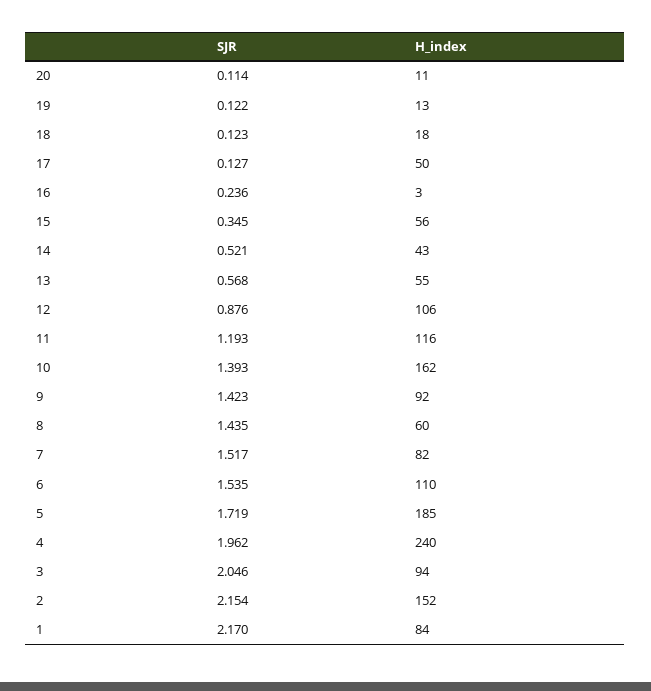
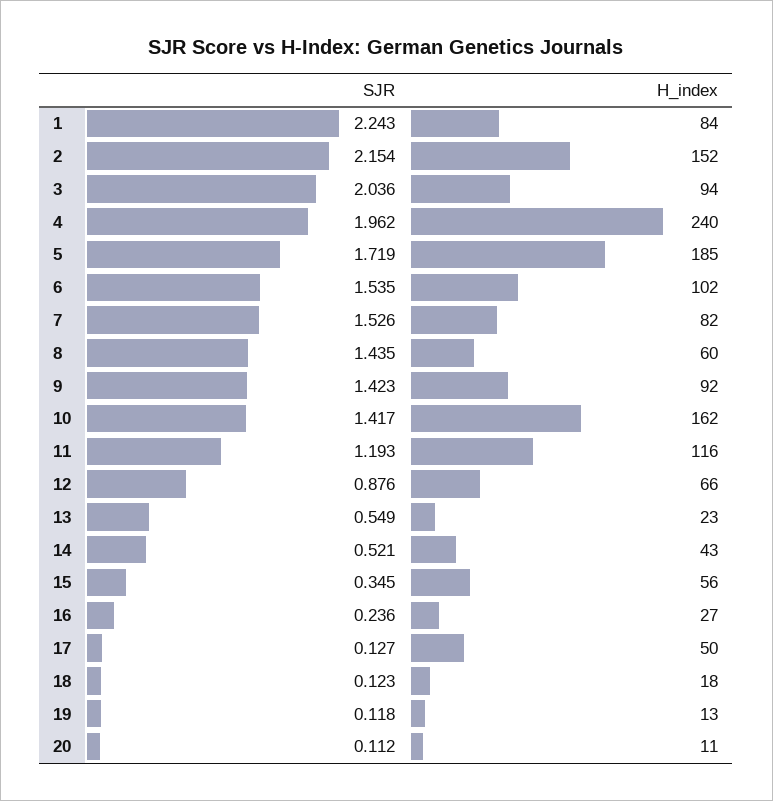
  {
    "SJR": {
-     "20": 0.114,
+     "20": 0.112,
-     "19": 0.122,
+     "19": 0.118,
      "18": 0.123,
      "17": 0.127,
      "16": 0.236,
      "15": 0.345,
      "14": 0.521,
-     "13": 0.568,
+     "13": 0.549,
      "12": 0.876,
      "11": 1.193,
-     "10": 1.393,
+     "10": 1.417,
      "9": 1.423,
      "8": 1.435,
-     "7": 1.517,
+     "7": 1.526,
      "6": 1.535,
      "5": 1.719,
      "4": 1.962,
-     "3": 2.046,
+     "3": 2.036,
      "2": 2.154,
-     "1": 2.17
+     "1": 2.243
    },
    "H_index": {
      "20": 11,
      "19": 13,
      "18": 18,
      "17": 50,
-     "16": 3,
+     "16": 27,
      "15": 56,
      "14": 43,
-     "13": 55,
+     "13": 23,
-     "12": 106,
+     "12": 66,
      "11": 116,
      "10": 162,
      "9": 92,
      "8": 60,
      "7": 82,
-     "6": 110,
+     "6": 102,
      "5": 185,
      "4": 240,
      "3": 94,
      "2": 152,
      "1": 84
    }
  }

